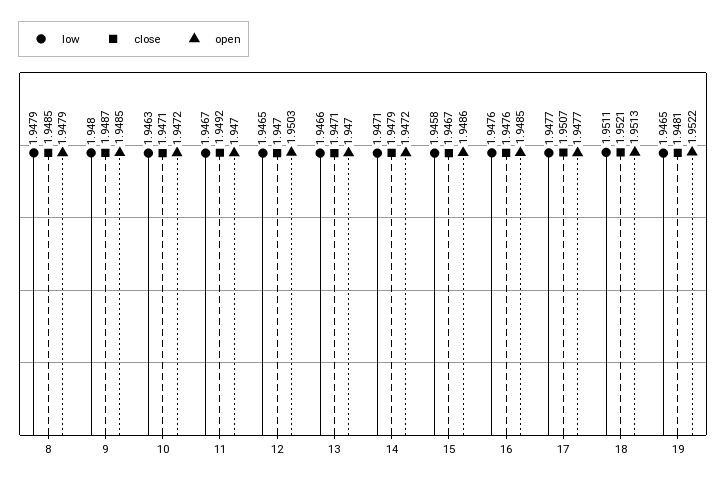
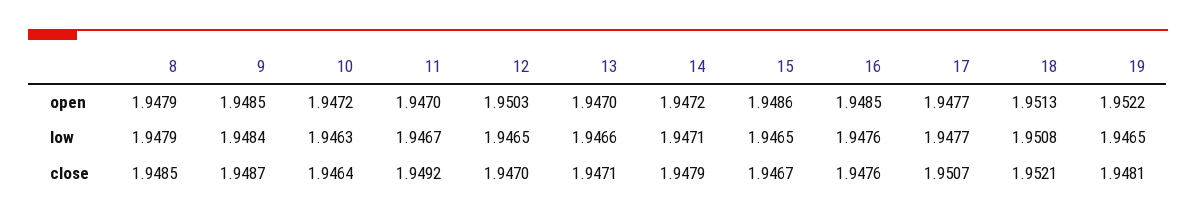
  {
    "low": {
      "8": 1.9479,
-     "9": 1.948,
+     "9": 1.9484,
      "10": 1.9463,
      "11": 1.9467,
      "12": 1.9465,
      "13": 1.9466,
      "14": 1.9471,
-     "15": 1.9458,
+     "15": 1.9465,
      "16": 1.9476,
      "17": 1.9477,
-     "18": 1.9511,
+     "18": 1.9508,
      "19": 1.9465
    },
    "close": {
      "8": 1.9485,
      "9": 1.9487,
-     "10": 1.9471,
+     "10": 1.9464,
      "11": 1.9492,
      "12": 1.947,
      "13": 1.9471,
      "14": 1.9479,
      "15": 1.9467,
      "16": 1.9476,
      "17": 1.9507,
      "18": 1.9521,
      "19": 1.9481
    },
    "open": {
      "8": 1.9479,
      "9": 1.9485,
      "10": 1.9472,
      "11": 1.947,
      "12": 1.9503,
      "13": 1.947,
      "14": 1.9472,
      "15": 1.9486,
      "16": 1.9485,
      "17": 1.9477,
      "18": 1.9513,
      "19": 1.9522
    }
  }

